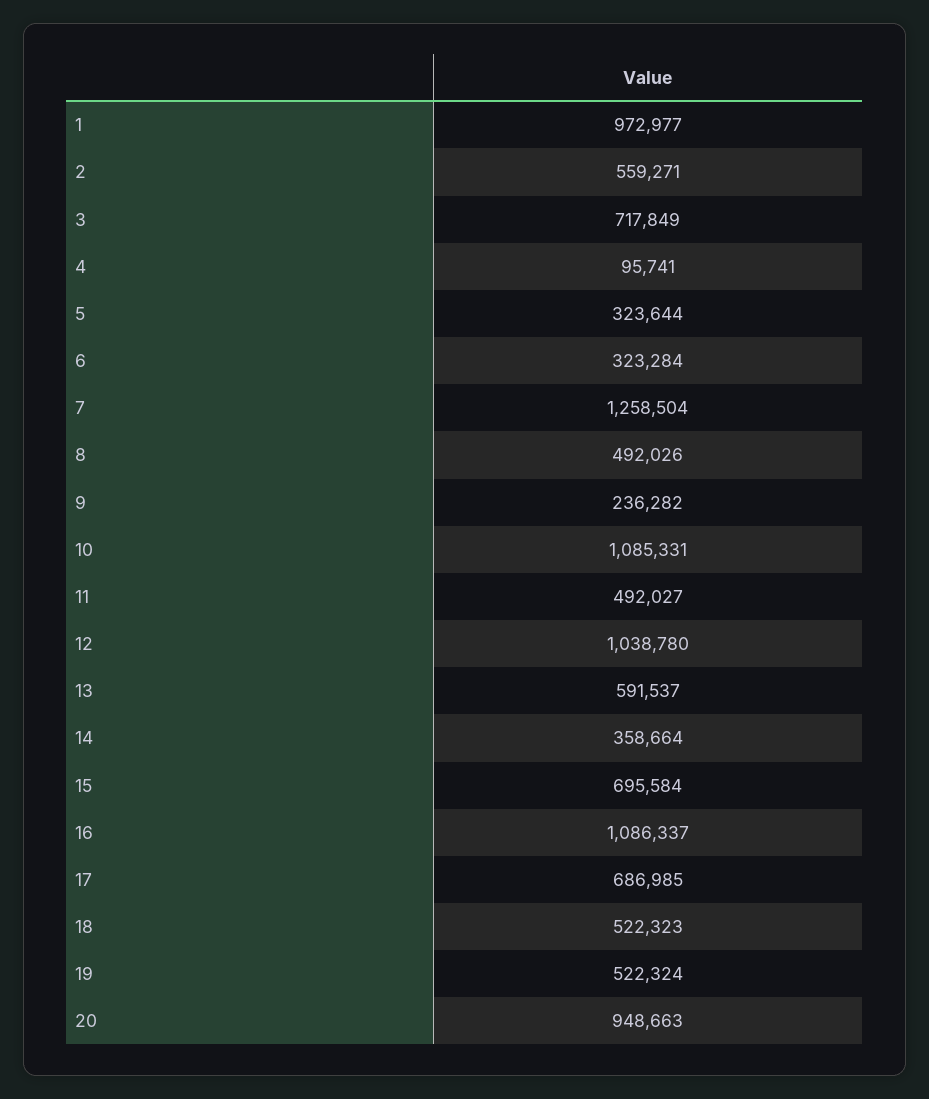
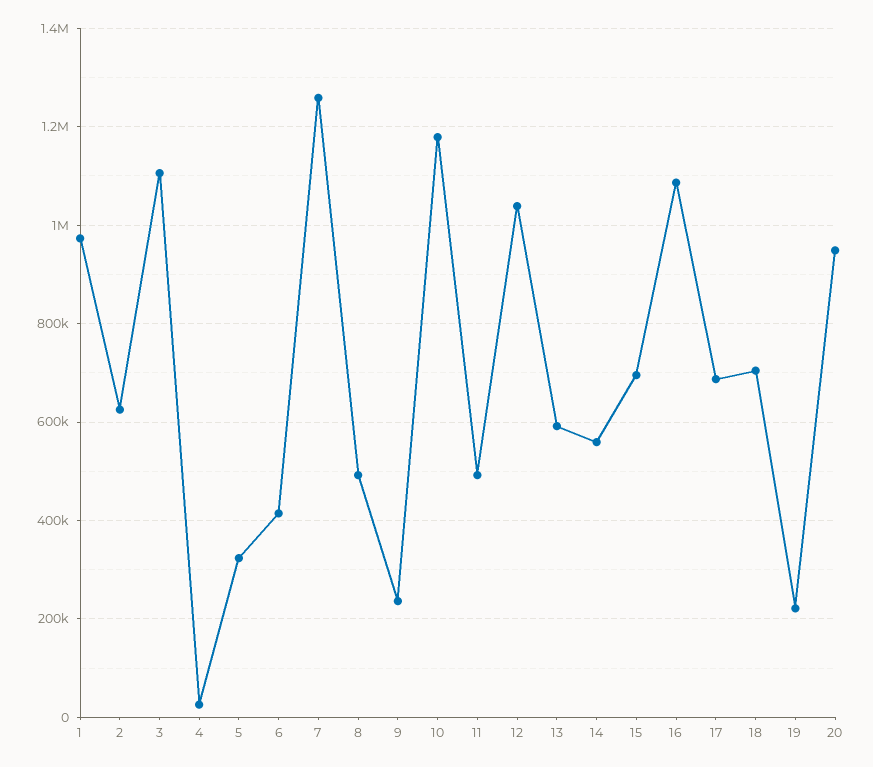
  {
    "1": 972977,
-   "2": 559271,
+   "2": 620000,
-   "3": 717849,
+   "3": 1100000,
-   "4": 95741,
+   "4": 20000,
    "5": 323644,
-   "6": 323284,
+   "6": 420000,
    "7": 1258504,
    "8": 492026,
    "9": 236282,
-   "10": 1085331,
+   "10": 1180000,
    "11": 492027,
    "12": 1038780,
    "13": 591537,
-   "14": 358664,
+   "14": 560000,
    "15": 695584,
    "16": 1086337,
    "17": 686985,
-   "18": 522323,
+   "18": 700000,
-   "19": 522324,
+   "19": 220000,
    "20": 948663
  }

